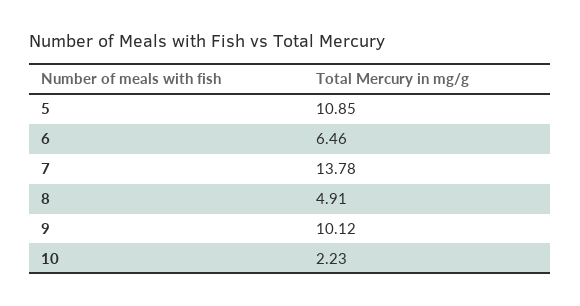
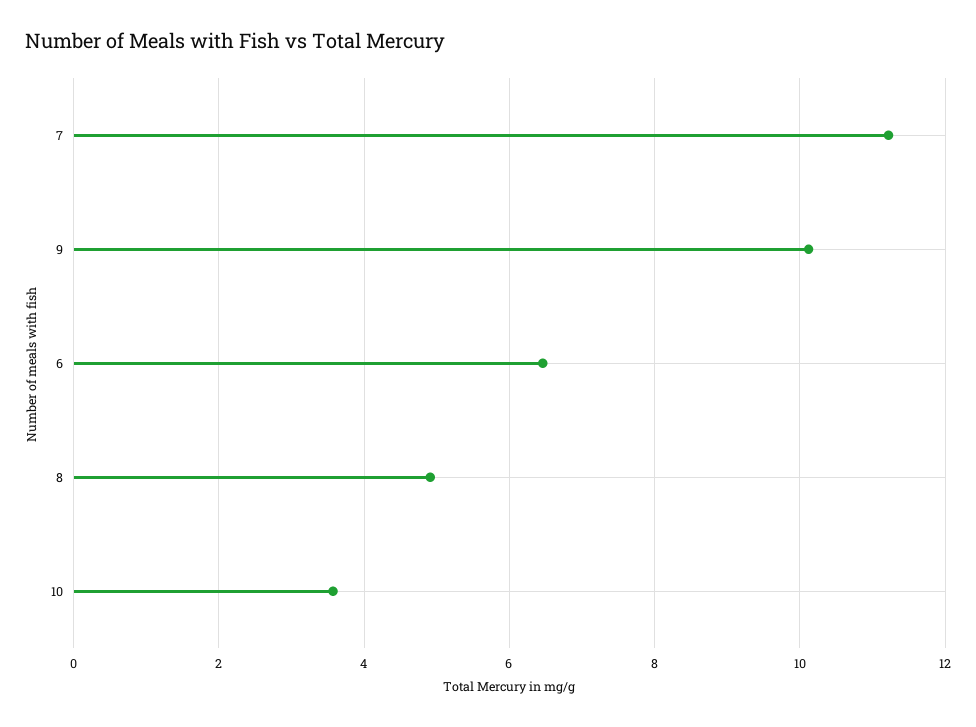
  {
-   "5": 10.85,
    "6": 6.46,
-   "7": 13.78,
+   "7": 11.2,
    "8": 4.91,
    "9": 10.12,
-   "10": 2.23
+   "10": 3.6
  }

